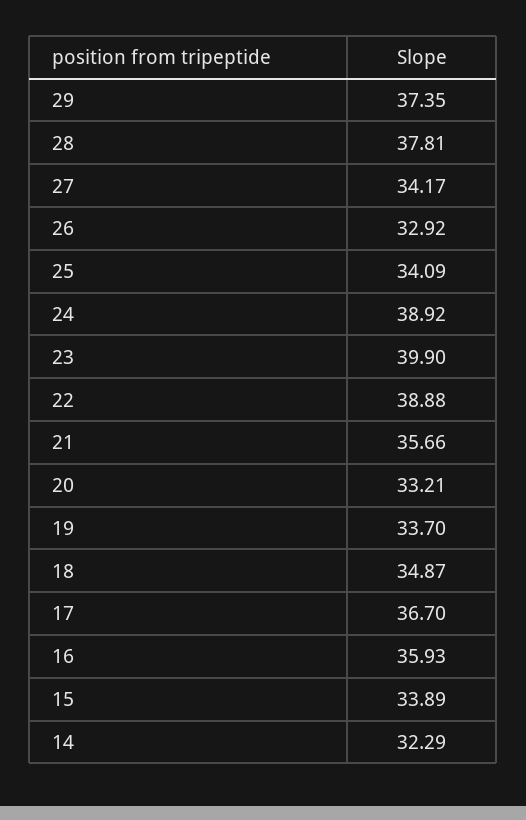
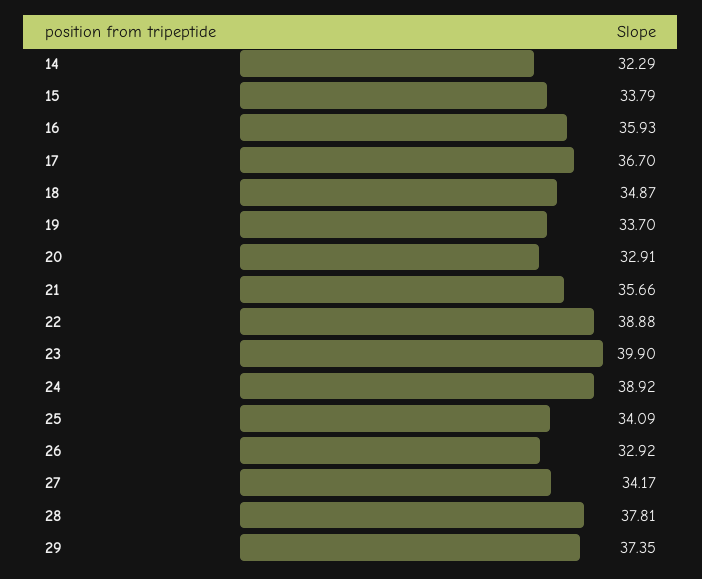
  {
    "29": 37.35,
    "28": 37.81,
    "27": 34.17,
    "26": 32.92,
    "25": 34.09,
    "24": 38.92,
    "23": 39.9,
    "22": 38.88,
    "21": 35.66,
-   "20": 33.21,
+   "20": 32.91,
    "19": 33.7,
    "18": 34.87,
    "17": 36.7,
    "16": 35.93,
-   "15": 33.89,
+   "15": 33.79,
    "14": 32.29
  }

